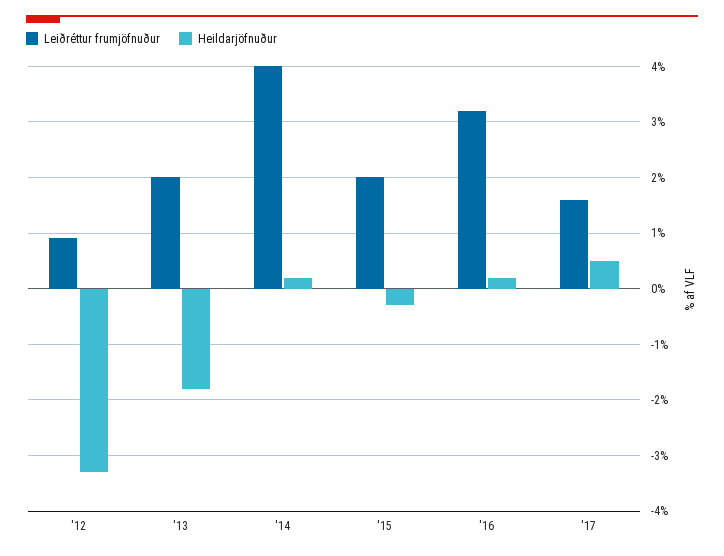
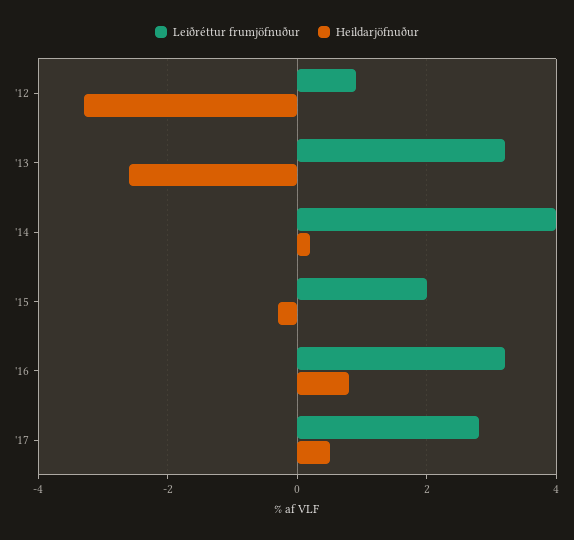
  {
    "Leiðréttur frumjöfnuður": {
      "'12": 1,
-     "'13": 2,
+     "'13": 3.2,
      "'14": 4,
      "'15": 2,
      "'16": 3.2,
-     "'17": 1.6
+     "'17": 2.8
    },
    "Heildarjöfnuður": {
      "'12": -3.4,
-     "'13": -1.8,
+     "'13": -2.6,
      "'14": 0.2,
      "'15": -0.4,
-     "'16": 0.2,
+     "'16": 0.8,
      "'17": 0.6
    }
  }

